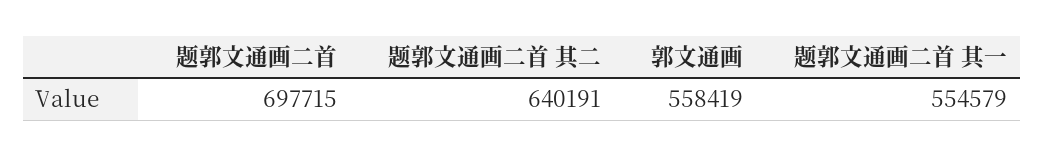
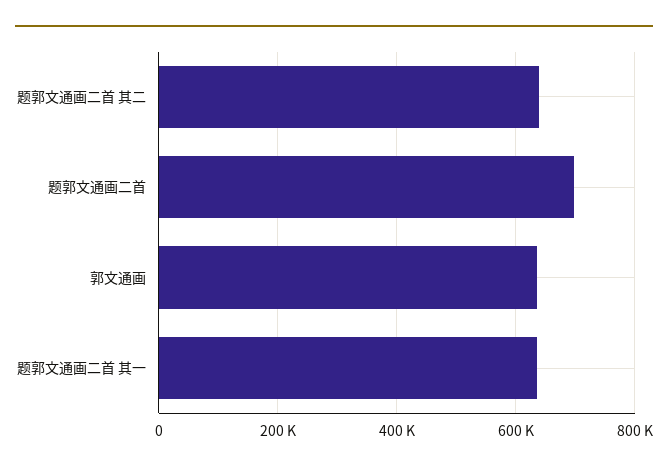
  {
    "题郭文通画二首": 697715,
    "题郭文通画二首 其二": 640191,
-   "郭文通画": 558419,
+   "郭文通画": 640000,
-   "题郭文通画二首 其一": 554579
+   "题郭文通画二首 其一": 640000
  }

